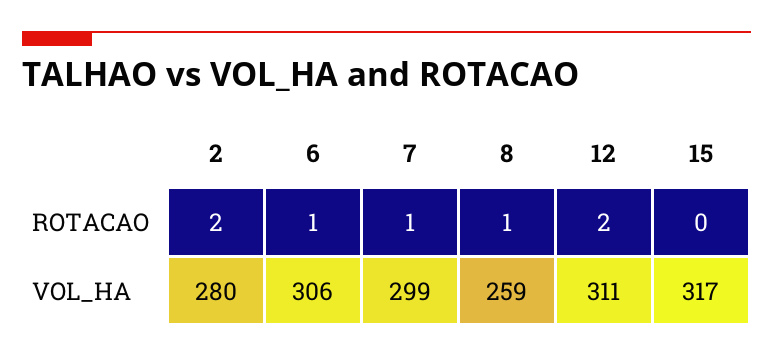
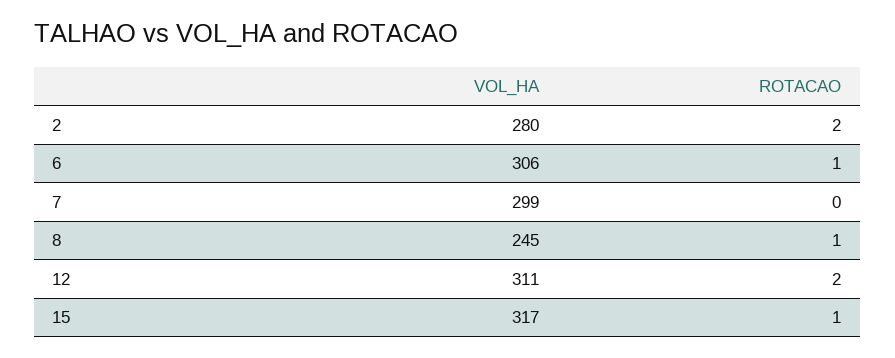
  {
    "2": {
      "ROTACAO": 2,
      "VOL_HA": 280
    },
    "6": {
      "ROTACAO": 1,
      "VOL_HA": 306
    },
    "7": {
-     "ROTACAO": 1,
+     "ROTACAO": 0,
      "VOL_HA": 299
    },
    "8": {
      "ROTACAO": 1,
-     "VOL_HA": 259
+     "VOL_HA": 245
    },
    "12": {
      "ROTACAO": 2,
      "VOL_HA": 311
    },
    "15": {
-     "ROTACAO": 0,
+     "ROTACAO": 1,
      "VOL_HA": 317
    }
  }

